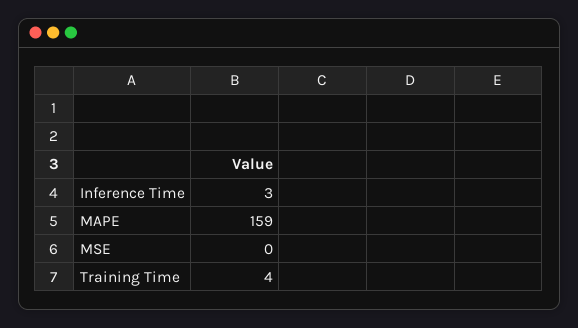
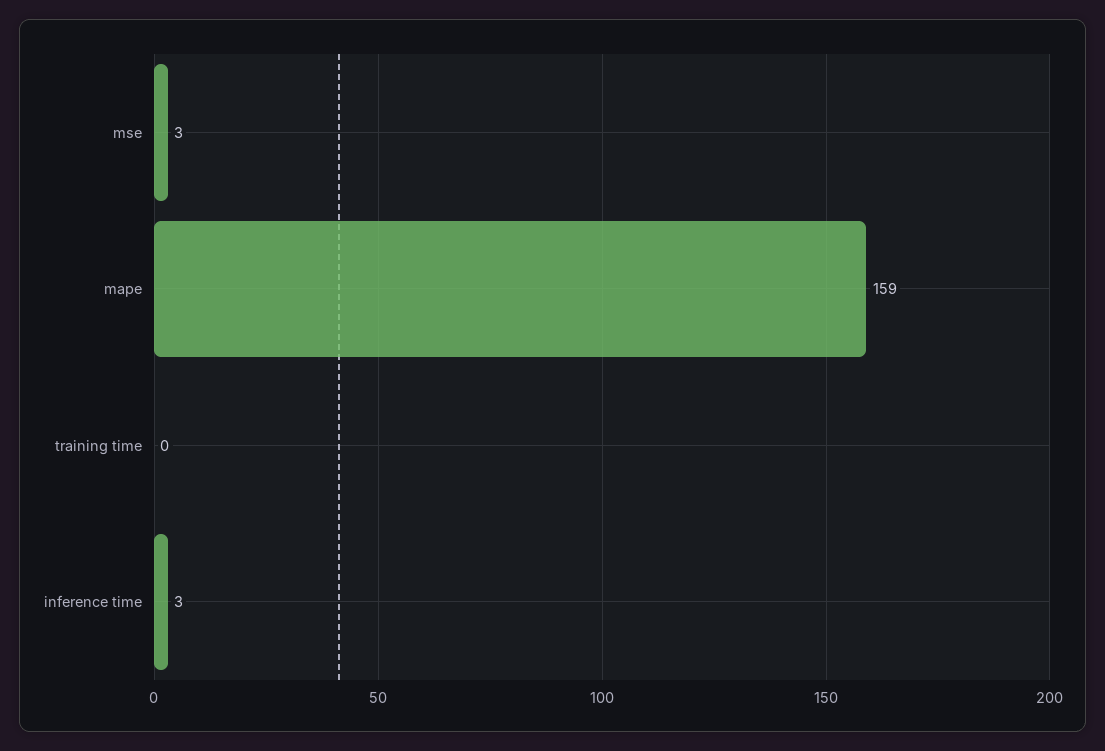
  {
    "Inference Time": 3,
    "MAPE": 159,
-   "MSE": 0,
+   "MSE": 3,
-   "Training Time": 4
+   "Training Time": 0
  }

